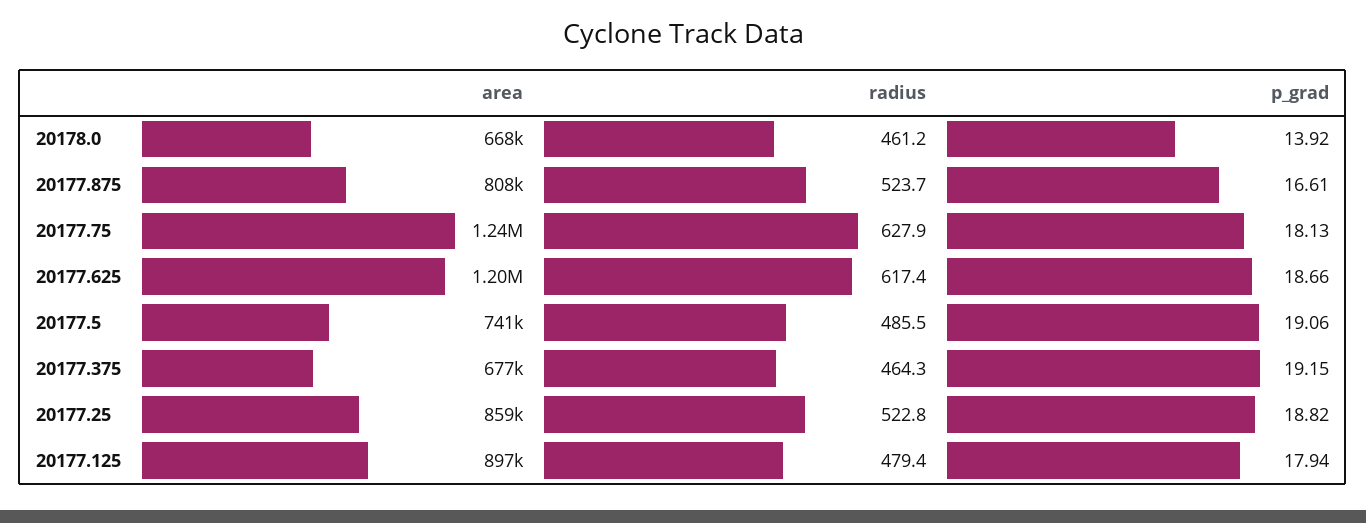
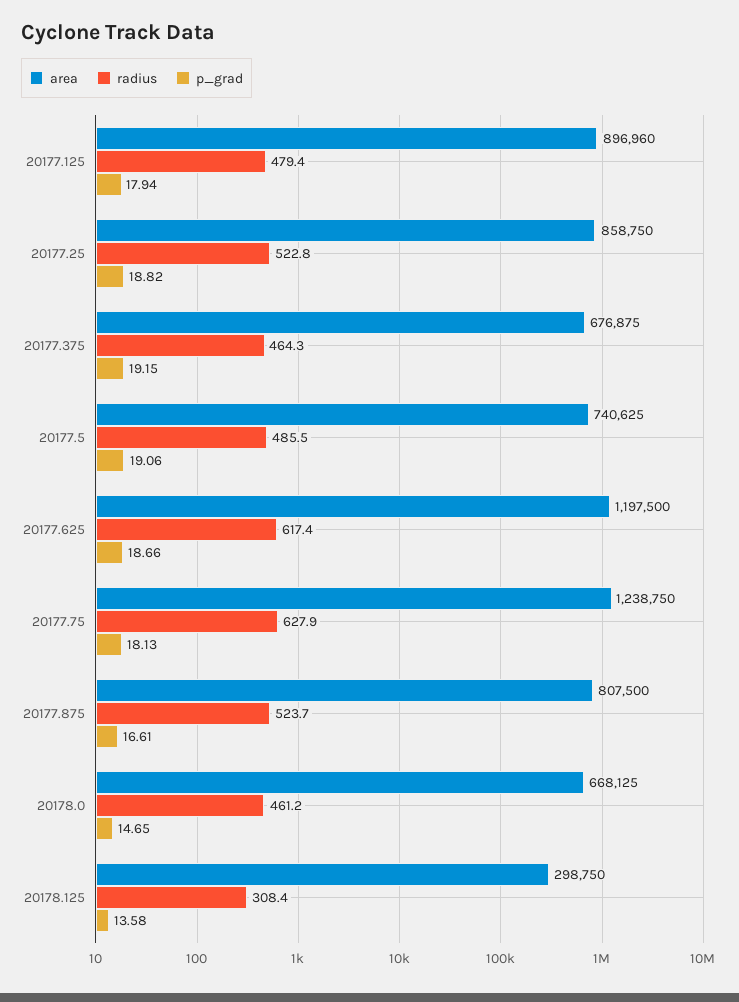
  {
    "area": {
      "20178.0": 668125,
      "20177.875": 807500,
      "20177.75": 1238750,
      "20177.625": 1197500,
      "20177.5": 740625,
      "20177.375": 676875,
      "20177.25": 858750,
-     "20177.125": 896960
+     "20177.125": 896960,
+     "20178.125": 298750
    },
    "radius": {
      "20178.0": 461.2,
      "20177.875": 523.7,
      "20177.75": 627.9,
      "20177.625": 617.4,
      "20177.5": 485.5,
      "20177.375": 464.3,
      "20177.25": 522.8,
-     "20177.125": 479.4
+     "20177.125": 479.4,
+     "20178.125": 308.4
    },
    "p_grad": {
-     "20178.0": 13.92,
+     "20178.0": 14.65,
      "20177.875": 16.61,
      "20177.75": 18.13,
      "20177.625": 18.66,
      "20177.5": 19.06,
      "20177.375": 19.15,
      "20177.25": 18.82,
-     "20177.125": 17.94
+     "20177.125": 17.94,
+     "20178.125": 13.58
    }
  }

